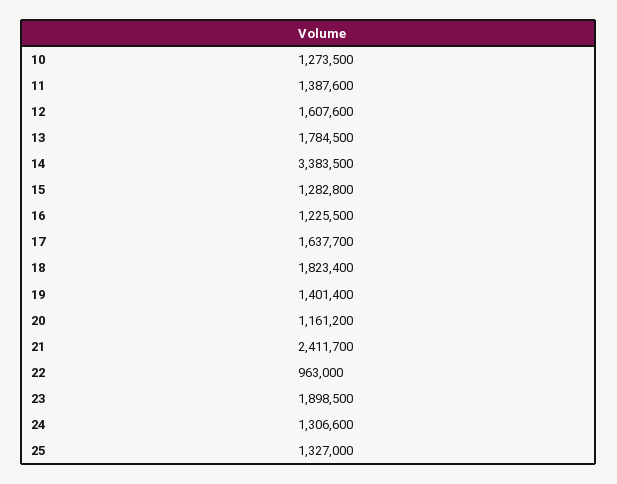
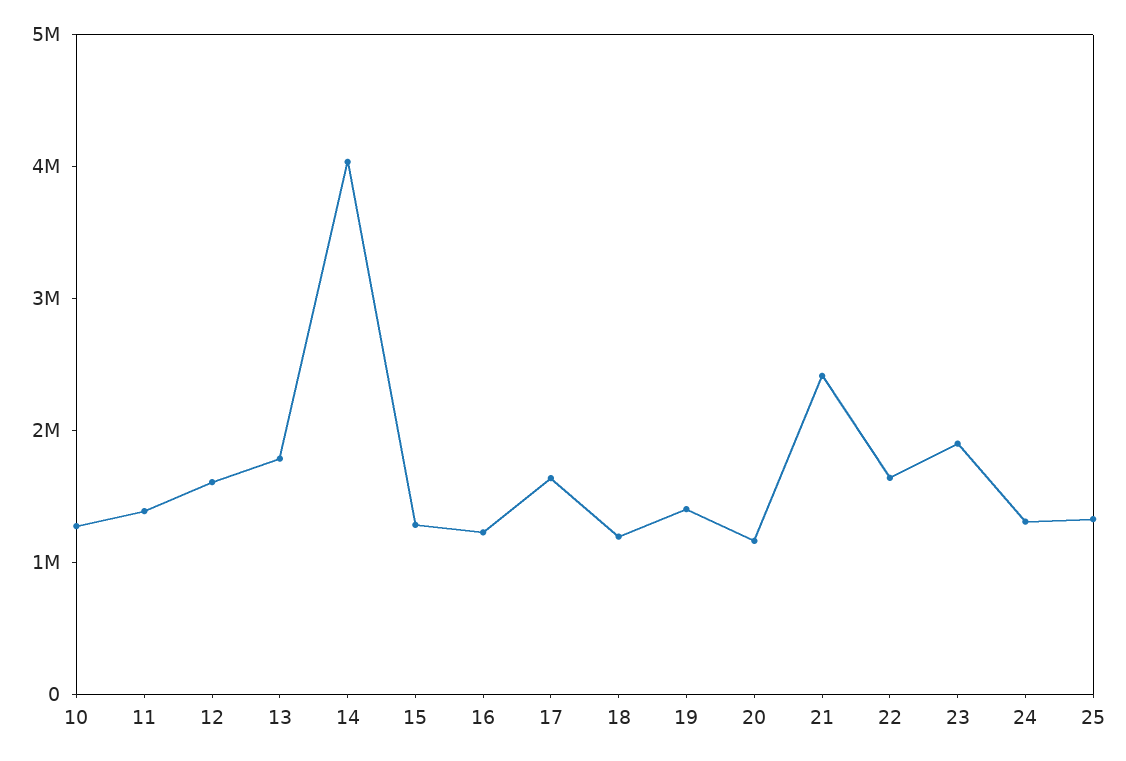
  {
    "10": 1273500,
    "11": 1387600,
    "12": 1607600,
    "13": 1784500,
-   "14": 3383500,
+   "14": 4000000,
    "15": 1282800,
    "16": 1225500,
    "17": 1637700,
-   "18": 1823400,
+   "18": 1200000,
    "19": 1401400,
    "20": 1161200,
    "21": 2411700,
-   "22": 963000,
+   "22": 1600000,
    "23": 1898500,
    "24": 1306600,
    "25": 1327000
  }

